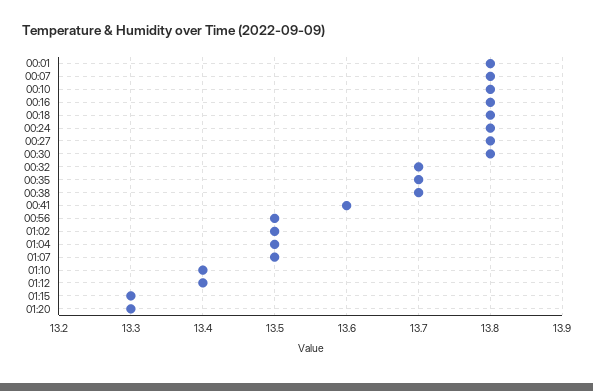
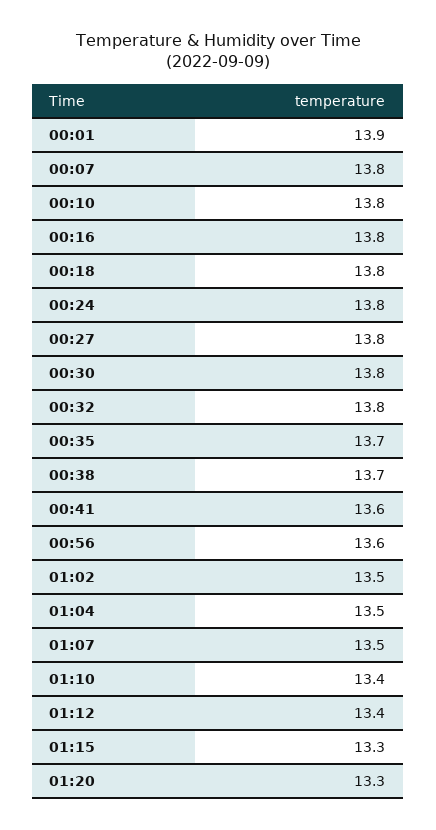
  {
-   "00:01": 13.8,
+   "00:01": 13.9,
    "00:07": 13.8,
    "00:10": 13.8,
    "00:16": 13.8,
    "00:18": 13.8,
    "00:24": 13.8,
    "00:27": 13.8,
    "00:30": 13.8,
-   "00:32": 13.7,
+   "00:32": 13.8,
    "00:35": 13.7,
    "00:38": 13.7,
    "00:41": 13.6,
-   "00:56": 13.5,
+   "00:56": 13.6,
    "01:02": 13.5,
    "01:04": 13.5,
    "01:07": 13.5,
    "01:10": 13.4,
    "01:12": 13.4,
    "01:15": 13.3,
    "01:20": 13.3
  }

